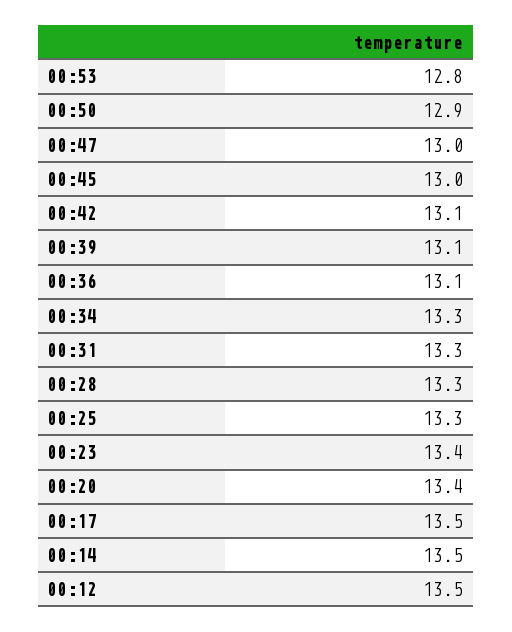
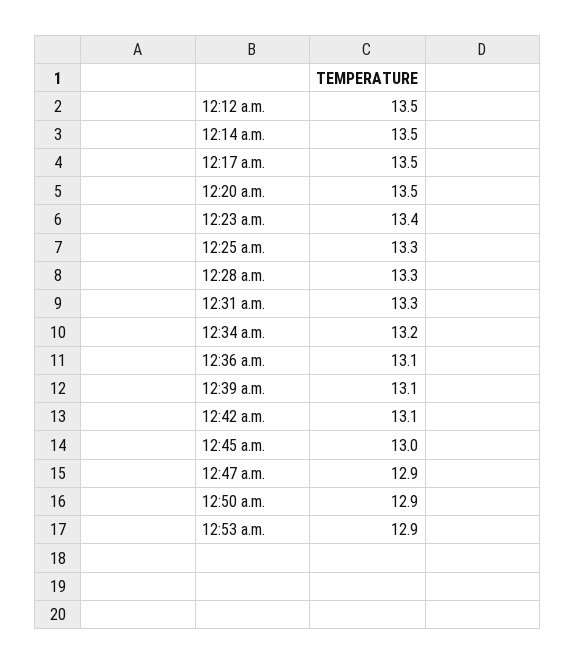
  {
-   "00:53": 12.8,
+   "00:53": 12.9,
    "00:50": 12.9,
-   "00:47": 13,
+   "00:47": 12.9,
    "00:45": 13,
    "00:42": 13.1,
    "00:39": 13.1,
    "00:36": 13.1,
-   "00:34": 13.3,
+   "00:34": 13.2,
    "00:31": 13.3,
    "00:28": 13.3,
    "00:25": 13.3,
    "00:23": 13.4,
-   "00:20": 13.4,
+   "00:20": 13.5,
    "00:17": 13.5,
    "00:14": 13.5,
    "00:12": 13.5
  }

